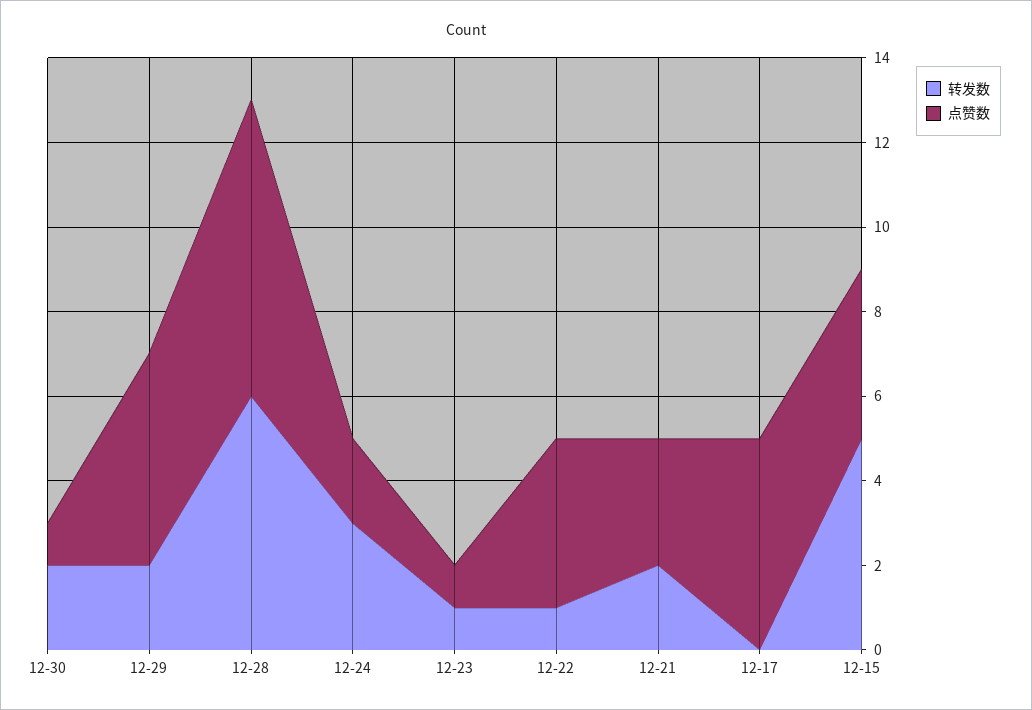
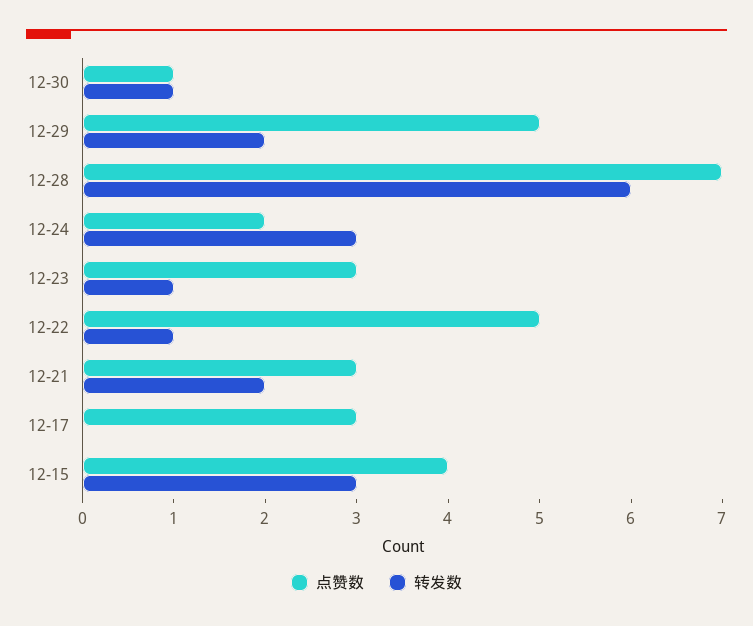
  {
    "转发数": {
-     "12-30": 2,
+     "12-30": 1,
      "12-29": 2,
      "12-28": 6,
      "12-24": 3,
      "12-23": 1,
      "12-22": 1,
      "12-21": 2,
      "12-17": 0,
-     "12-15": 5
+     "12-15": 3
    },
    "点赞数": {
      "12-30": 1,
      "12-29": 5,
      "12-28": 7,
      "12-24": 2,
-     "12-23": 1,
+     "12-23": 3,
-     "12-22": 4,
+     "12-22": 5,
      "12-21": 3,
-     "12-17": 5,
+     "12-17": 3,
      "12-15": 4
    }
  }

